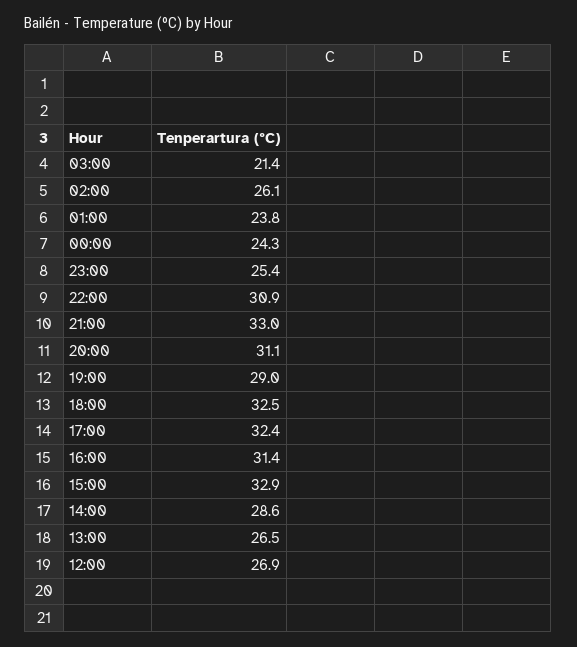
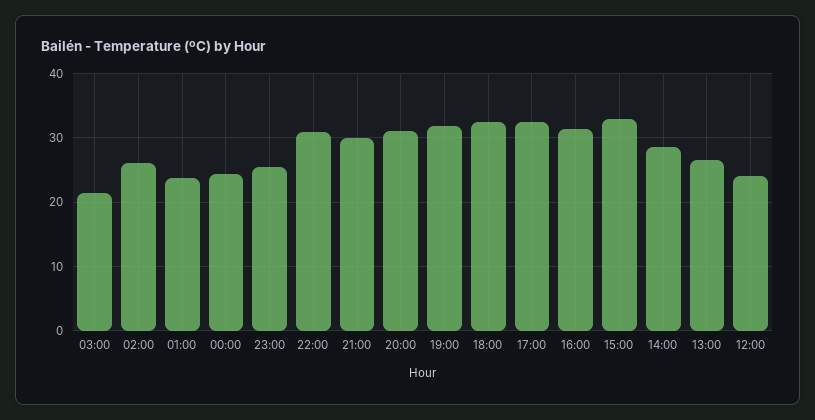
  {
    "03:00": 21.4,
    "02:00": 26.1,
    "01:00": 23.8,
    "00:00": 24.3,
    "23:00": 25.4,
    "22:00": 30.9,
-   "21:00": 33,
+   "21:00": 30,
    "20:00": 31.1,
-   "19:00": 29,
+   "19:00": 32,
    "18:00": 32.5,
    "17:00": 32.4,
    "16:00": 31.4,
    "15:00": 32.9,
    "14:00": 28.6,
    "13:00": 26.5,
-   "12:00": 26.9
+   "12:00": 24
  }

